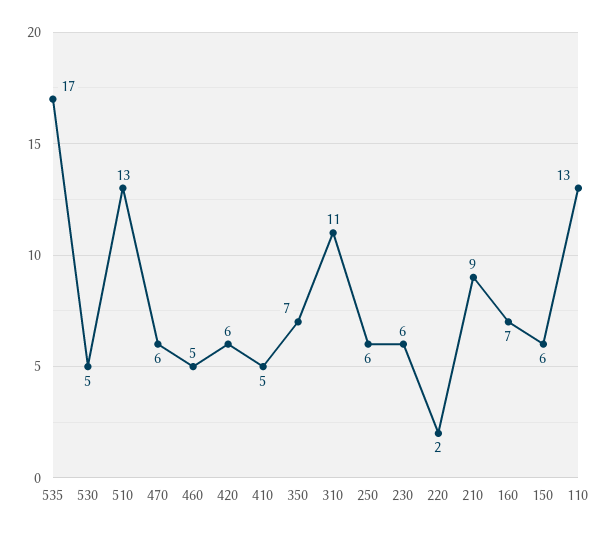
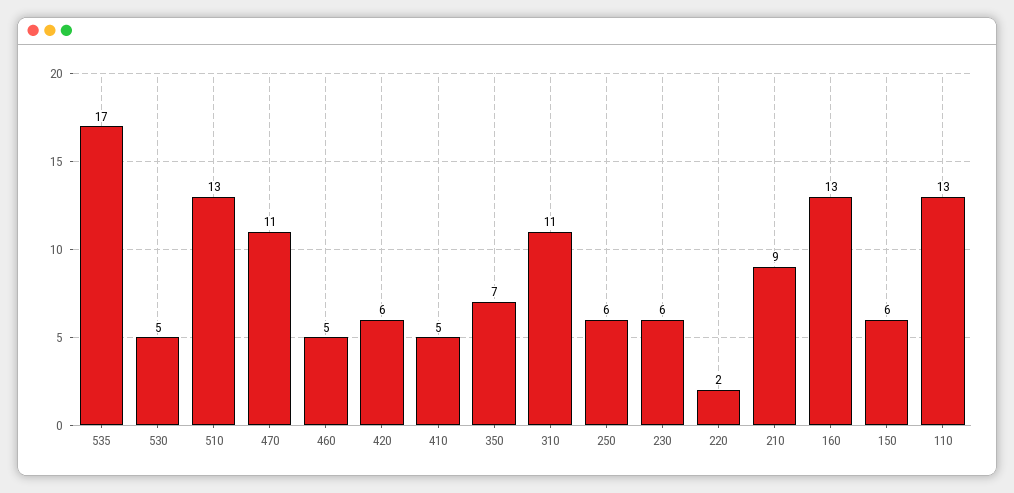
  {
    "535": 17,
    "530": 5,
    "510": 13,
-   "470": 6,
+   "470": 11,
    "460": 5,
    "420": 6,
    "410": 5,
    "350": 7,
    "310": 11,
    "250": 6,
    "230": 6,
    "220": 2,
    "210": 9,
-   "160": 7,
+   "160": 13,
    "150": 6,
    "110": 13
  }

